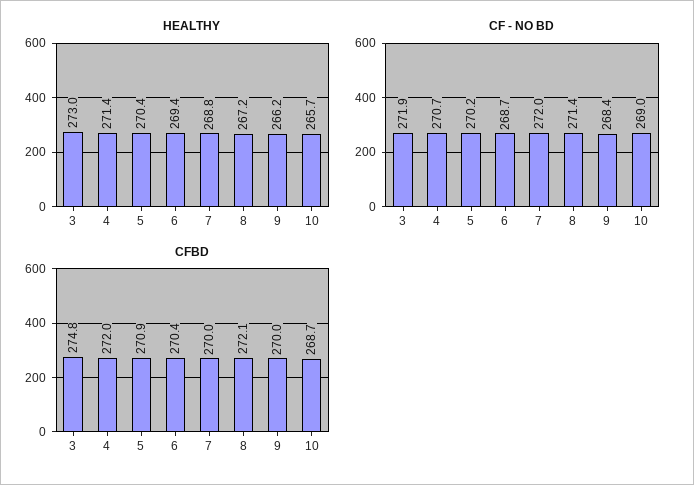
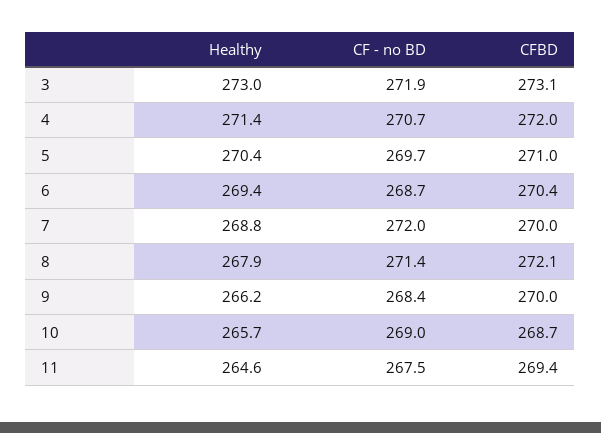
  {
    "HEALTHY": {
      "3": 273,
      "4": 271.4,
      "5": 270.4,
      "6": 269.4,
      "7": 268.8,
-     "8": 267.2,
+     "8": 267.9,
      "9": 266.2,
-     "10": 265.7
+     "10": 265.7,
+     "11": 264.6
    },
    "CF - NO BD": {
      "3": 271.9,
      "4": 270.7,
-     "5": 270.2,
+     "5": 269.7,
      "6": 268.7,
      "7": 272,
      "8": 271.4,
      "9": 268.4,
-     "10": 269
+     "10": 269,
+     "11": 267.5
    },
    "CFBD": {
-     "3": 274.8,
+     "3": 273.1,
      "4": 272,
-     "5": 270.9,
+     "5": 271,
      "6": 270.4,
      "7": 270,
      "8": 272.1,
      "9": 270,
-     "10": 268.7
+     "10": 268.7,
+     "11": 269.4
    }
  }

